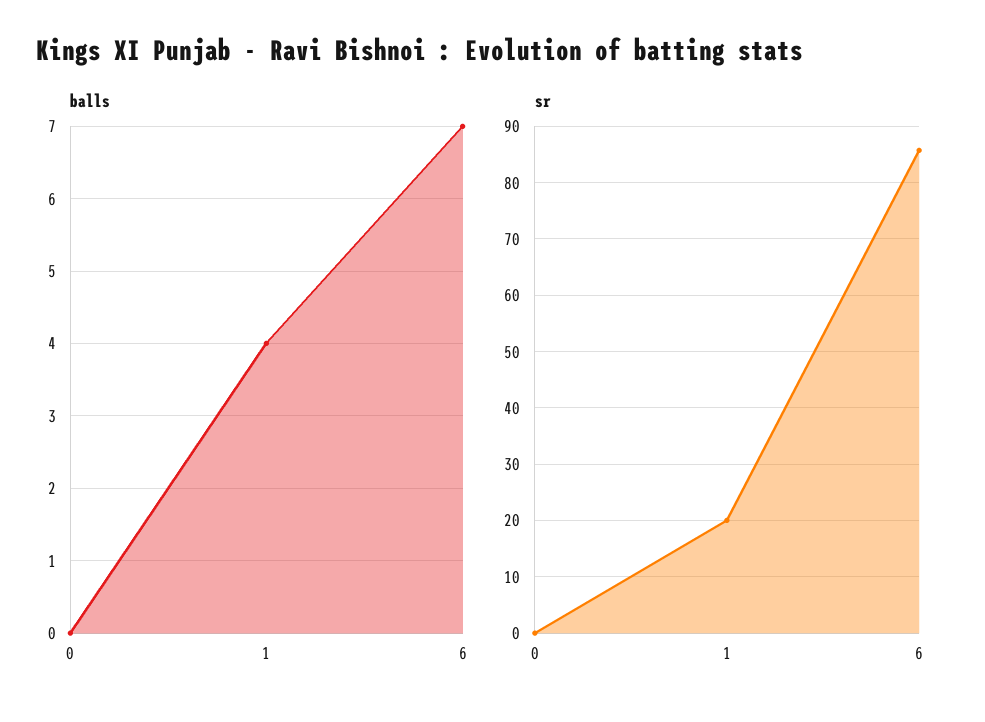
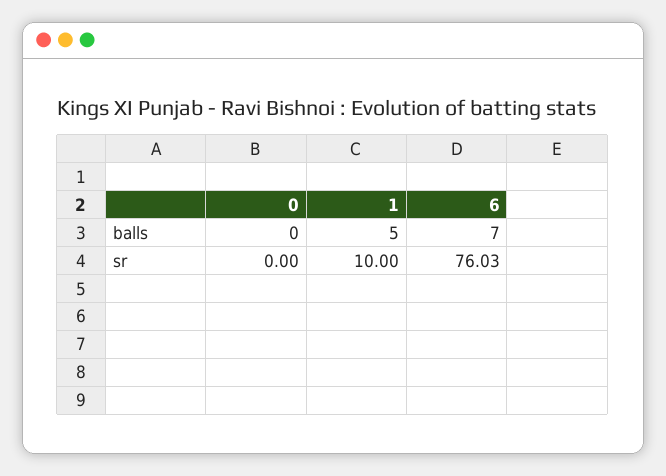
  {
    "balls": {
      "0": 0,
-     "1": 4,
+     "1": 5,
      "6": 7
    },
    "sr": {
      "0": 0,
-     "1": 20,
+     "1": 10,
-     "6": 86
+     "6": 76.03
    }
  }

